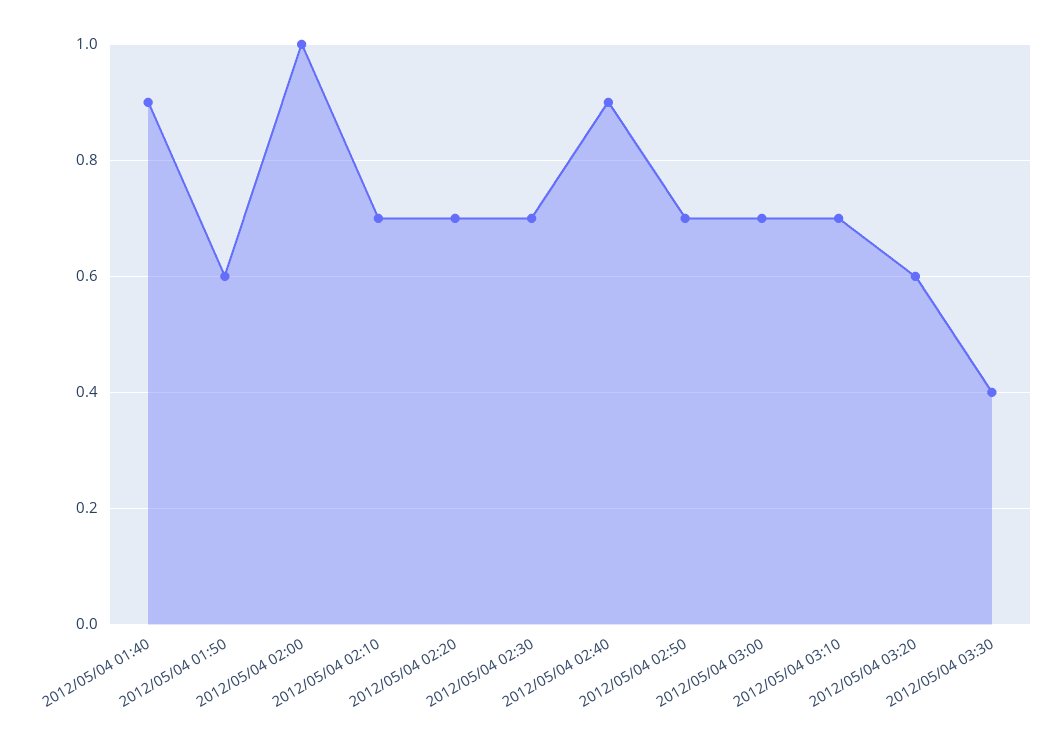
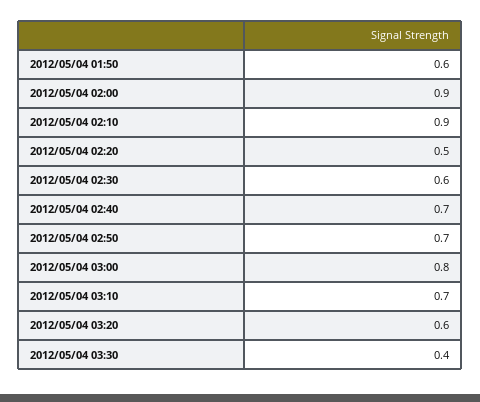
  {
-   "2012/05/04 01:40": 0.9,
    "2012/05/04 01:50": 0.6,
-   "2012/05/04 02:00": 1,
+   "2012/05/04 02:00": 0.9,
-   "2012/05/04 02:10": 0.7,
+   "2012/05/04 02:10": 0.9,
-   "2012/05/04 02:20": 0.7,
+   "2012/05/04 02:20": 0.5,
-   "2012/05/04 02:30": 0.7,
+   "2012/05/04 02:30": 0.6,
-   "2012/05/04 02:40": 0.9,
+   "2012/05/04 02:40": 0.7,
    "2012/05/04 02:50": 0.7,
-   "2012/05/04 03:00": 0.7,
+   "2012/05/04 03:00": 0.8,
    "2012/05/04 03:10": 0.7,
    "2012/05/04 03:20": 0.6,
    "2012/05/04 03:30": 0.4
  }

